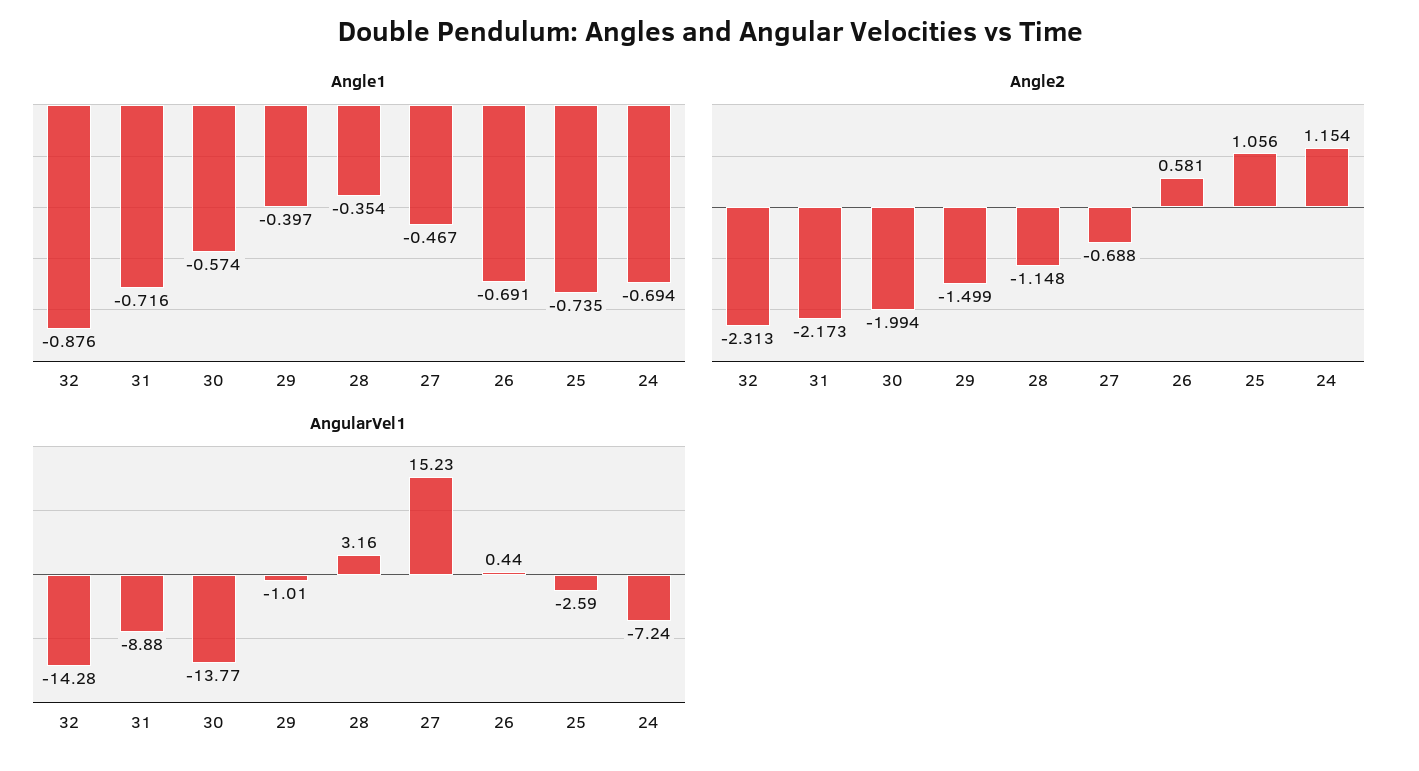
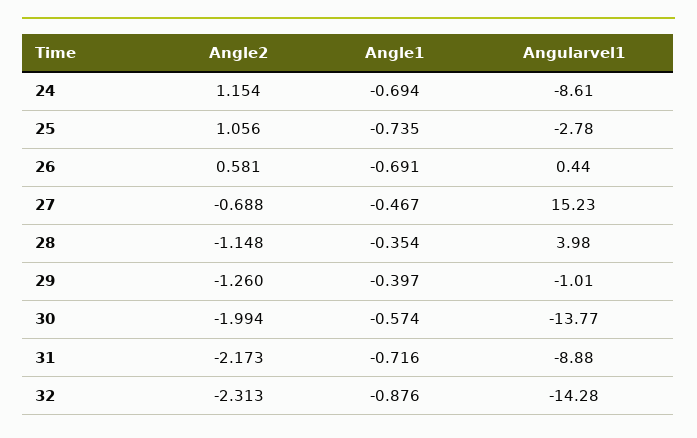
  {
    "Angle1": {
      "32": -0.876,
      "31": -0.716,
      "30": -0.574,
      "29": -0.397,
      "28": -0.354,
      "27": -0.467,
      "26": -0.691,
      "25": -0.735,
      "24": -0.694
    },
    "Angle2": {
      "32": -2.313,
      "31": -2.173,
      "30": -1.994,
-     "29": -1.499,
+     "29": -1.26,
      "28": -1.148,
      "27": -0.688,
      "26": 0.581,
      "25": 1.056,
      "24": 1.154
    },
    "AngularVel1": {
      "32": -14.28,
      "31": -8.88,
      "30": -13.77,
      "29": -1.01,
-     "28": 3.16,
+     "28": 3.98,
      "27": 15.23,
      "26": 0.44,
-     "25": -2.59,
+     "25": -2.78,
-     "24": -7.24
+     "24": -8.61
    }
  }

